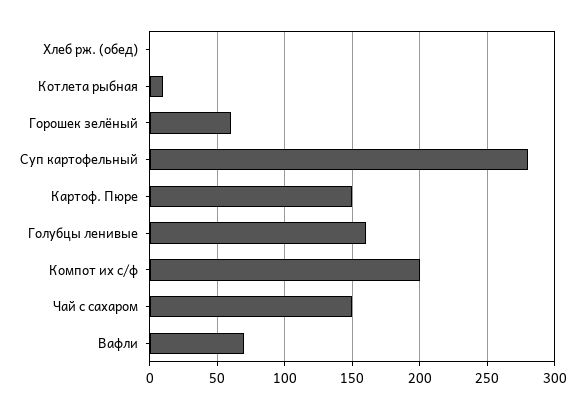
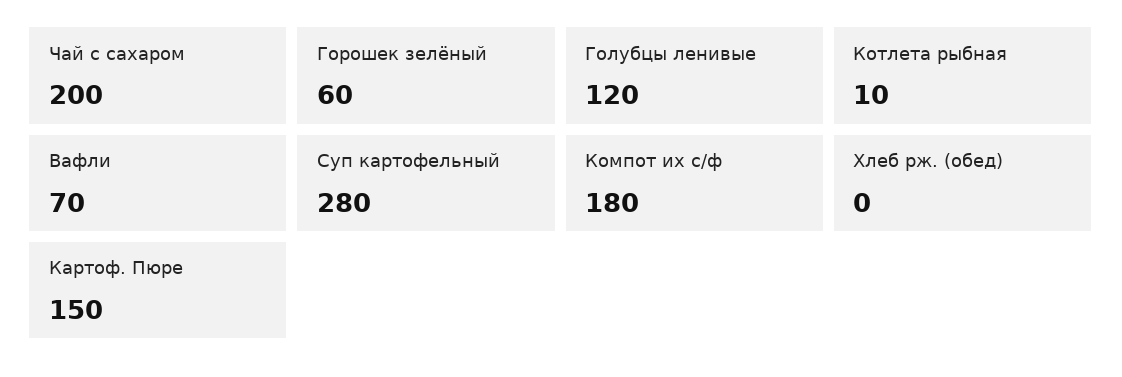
  {
    "Хлеб рж. (обед)": 0,
    "Котлета рыбная": 10,
    "Горошек зелёный": 60,
    "Суп картофельный": 280,
    "Картоф. Пюре": 150,
-   "Голубцы ленивые": 160,
+   "Голубцы ленивые": 120,
-   "Компот их с/ф": 200,
+   "Компот их с/ф": 180,
-   "Чай с сахаром": 150,
+   "Чай с сахаром": 200,
    "Вафли": 70
  }

